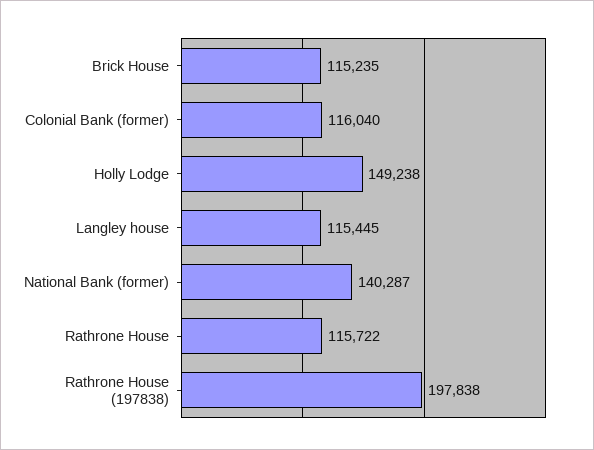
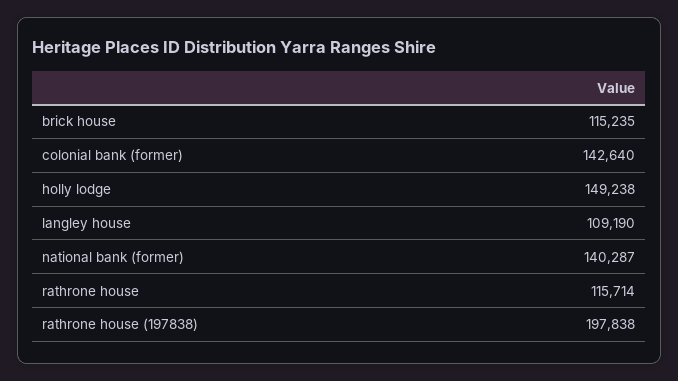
  {
    "Brick House": 115235,
-   "Colonial Bank (former)": 116040,
+   "Colonial Bank (former)": 142640,
    "Holly Lodge": 149238,
-   "Langley house": 115445,
+   "Langley house": 109190,
    "National Bank (former)": 140287,
-   "Rathrone House": 115722,
+   "Rathrone House": 115714,
    "Rathrone House (197838)": 197838
  }

